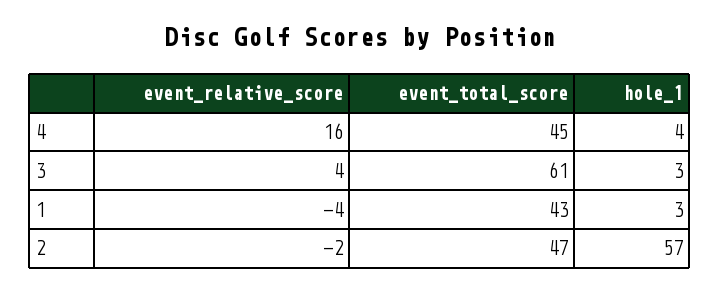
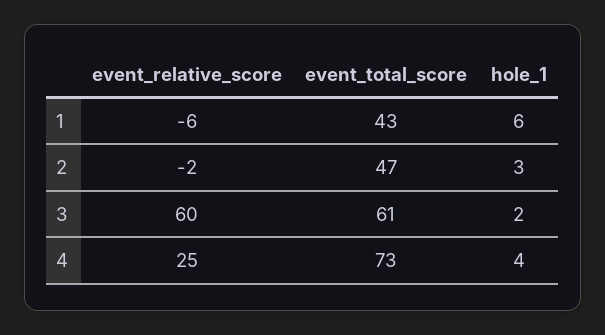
  {
    "event_relative_score": {
-     "4": 16,
+     "4": 25,
-     "3": 4,
+     "3": 60,
-     "1": -4,
+     "1": -6,
      "2": -2
    },
    "event_total_score": {
-     "4": 45,
+     "4": 73,
      "3": 61,
      "1": 43,
      "2": 47
    },
    "hole_1": {
      "4": 4,
-     "3": 3,
+     "3": 2,
-     "1": 3,
+     "1": 6,
-     "2": 57
+     "2": 3
    }
  }

